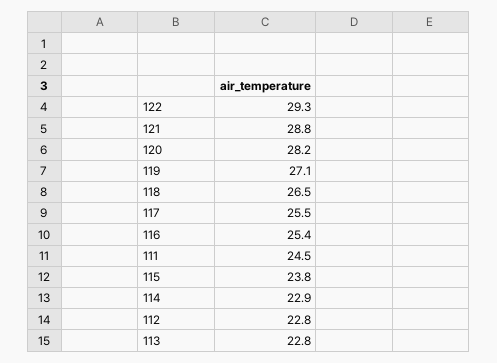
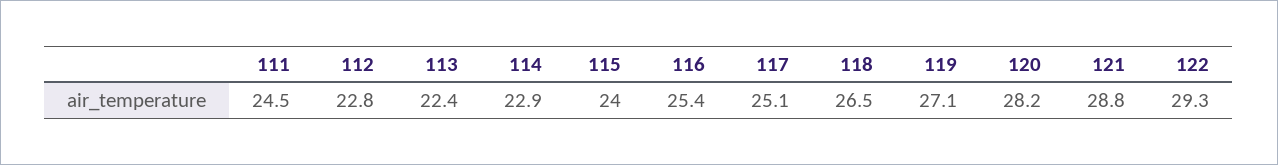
  {
    "122": 29.3,
    "121": 28.8,
    "120": 28.2,
    "119": 27.1,
    "118": 26.5,
-   "117": 25.5,
+   "117": 25.1,
    "116": 25.4,
    "111": 24.5,
-   "115": 23.8,
+   "115": 24,
    "114": 22.9,
    "112": 22.8,
-   "113": 22.8
+   "113": 22.4
  }

